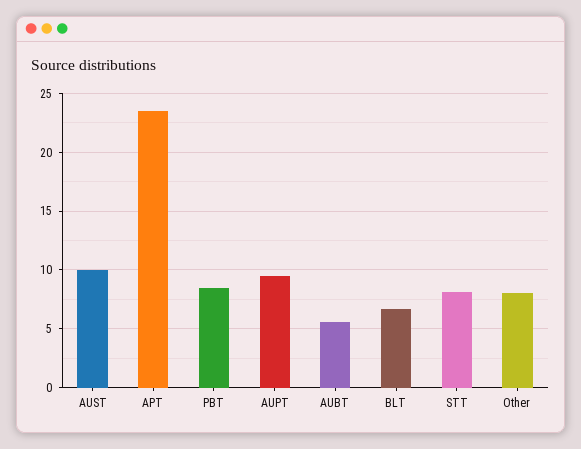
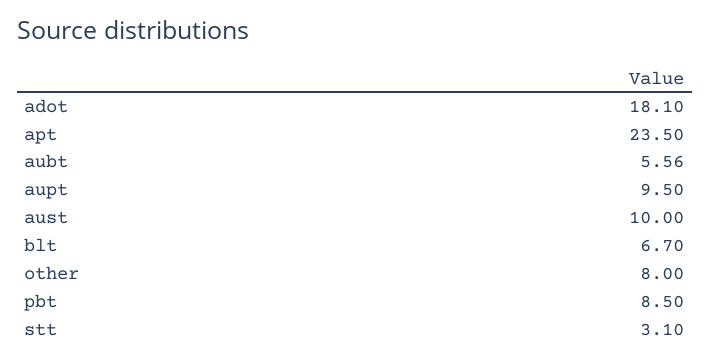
  {
    "AUST": 10,
    "APT": 23.5,
    "PBT": 8.5,
    "AUPT": 9.5,
    "AUBT": 5.56,
    "BLT": 6.7,
-   "STT": 8,
+   "STT": 3.1,
-   "Other": 8
+   "Other": 8,
+   "adot": 18.1
  }

